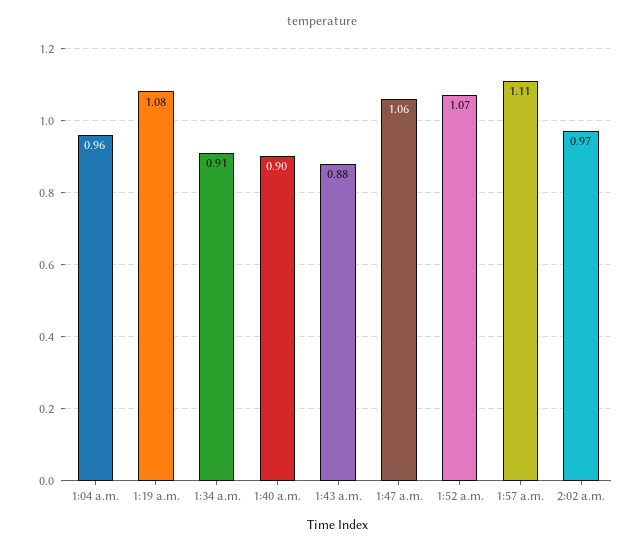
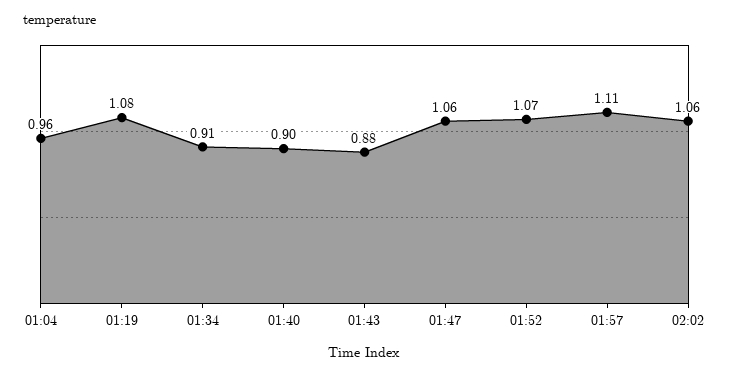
  {
    "1:04 a.m.": 0.96,
    "1:19 a.m.": 1.08,
    "1:34 a.m.": 0.91,
    "1:40 a.m.": 0.9,
    "1:43 a.m.": 0.88,
    "1:47 a.m.": 1.06,
    "1:52 a.m.": 1.07,
    "1:57 a.m.": 1.11,
-   "2:02 a.m.": 0.97
+   "2:02 a.m.": 1.06
  }

